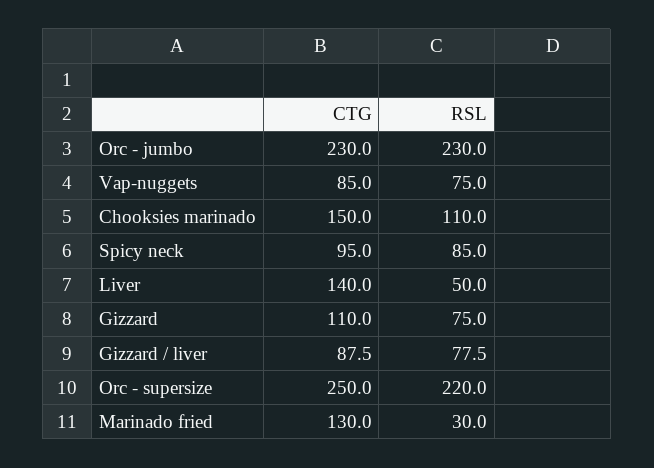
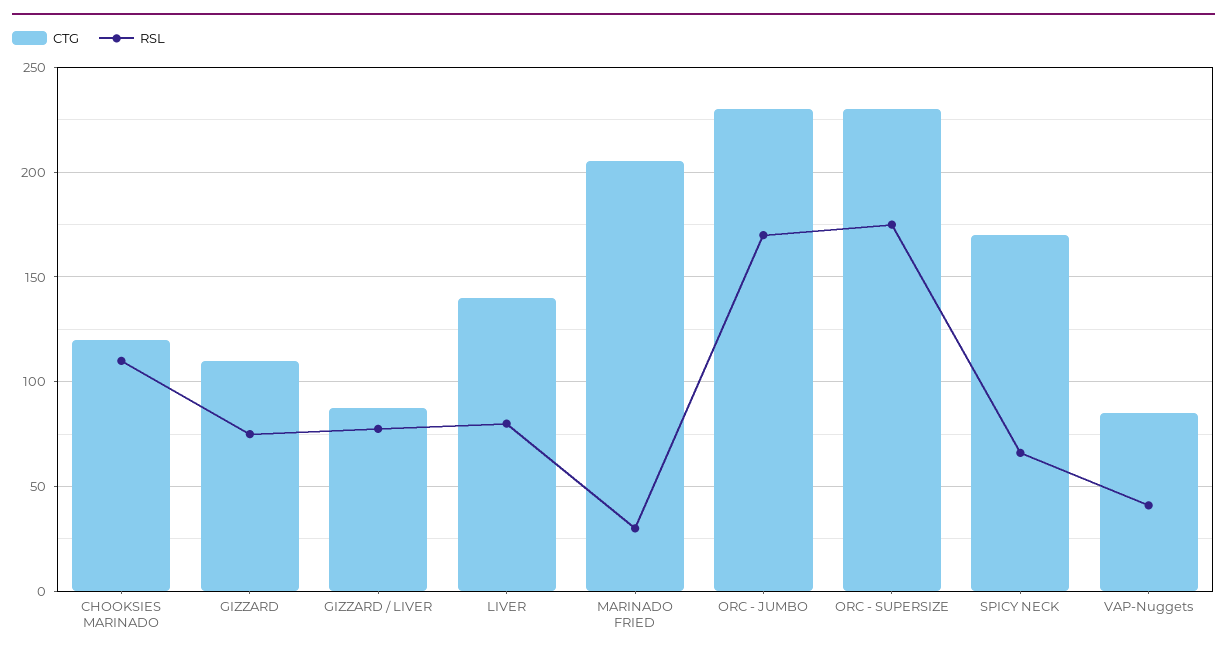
  {
    "CTG": {
      "Orc - jumbo": 230,
      "Vap-nuggets": 85,
-     "Chooksies marinado": 150,
+     "Chooksies marinado": 120,
-     "Spicy neck": 95,
+     "Spicy neck": 170,
      "Liver": 140,
      "Gizzard": 110,
      "Gizzard / liver": 87.5,
-     "Orc - supersize": 250,
+     "Orc - supersize": 230,
-     "Marinado fried": 130
+     "Marinado fried": 205
    },
    "RSL": {
-     "Orc - jumbo": 230,
+     "Orc - jumbo": 170,
-     "Vap-nuggets": 75,
+     "Vap-nuggets": 40,
      "Chooksies marinado": 110,
-     "Spicy neck": 85,
+     "Spicy neck": 65,
-     "Liver": 50,
+     "Liver": 80,
      "Gizzard": 75,
      "Gizzard / liver": 77.5,
-     "Orc - supersize": 220,
+     "Orc - supersize": 175,
      "Marinado fried": 30
    }
  }

